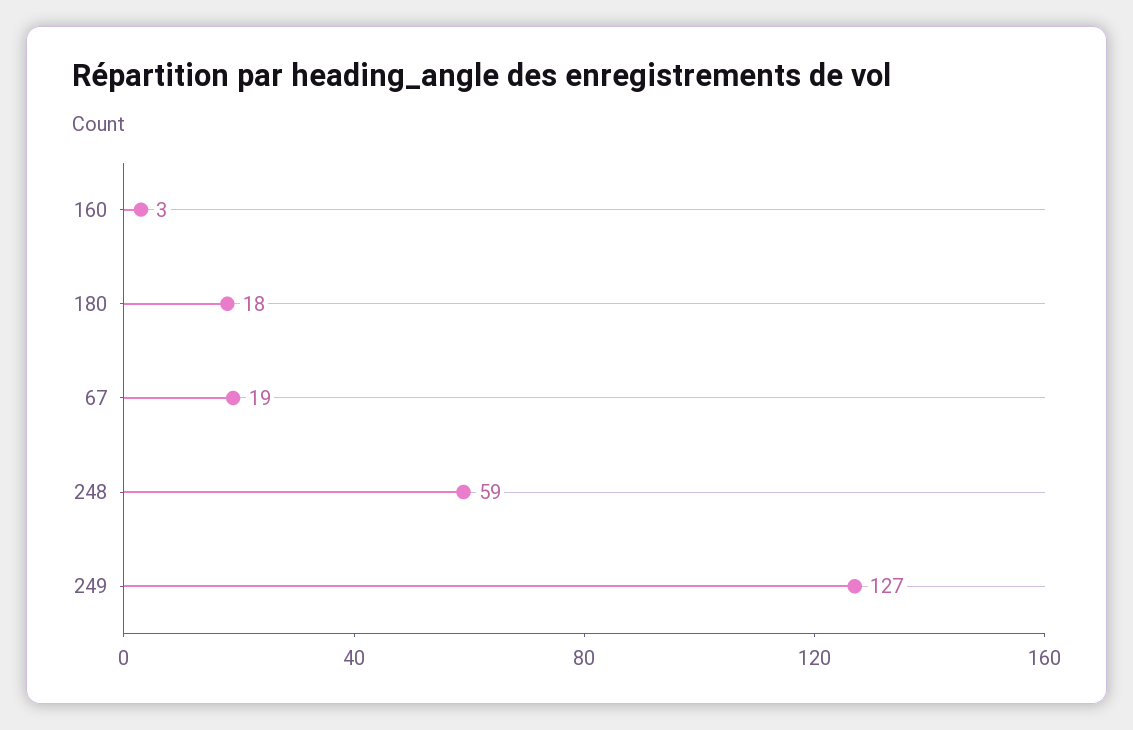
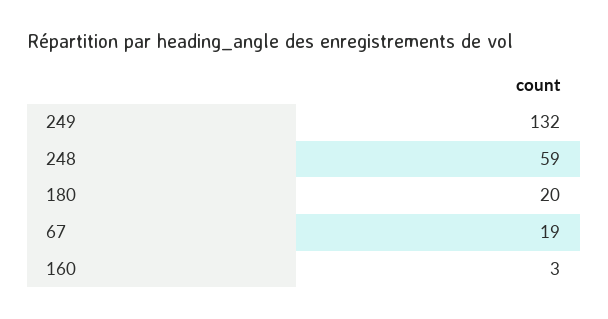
  {
    "160": 3,
-   "180": 18,
+   "180": 20,
    "67": 19,
    "248": 59,
-   "249": 127
+   "249": 132
  }

